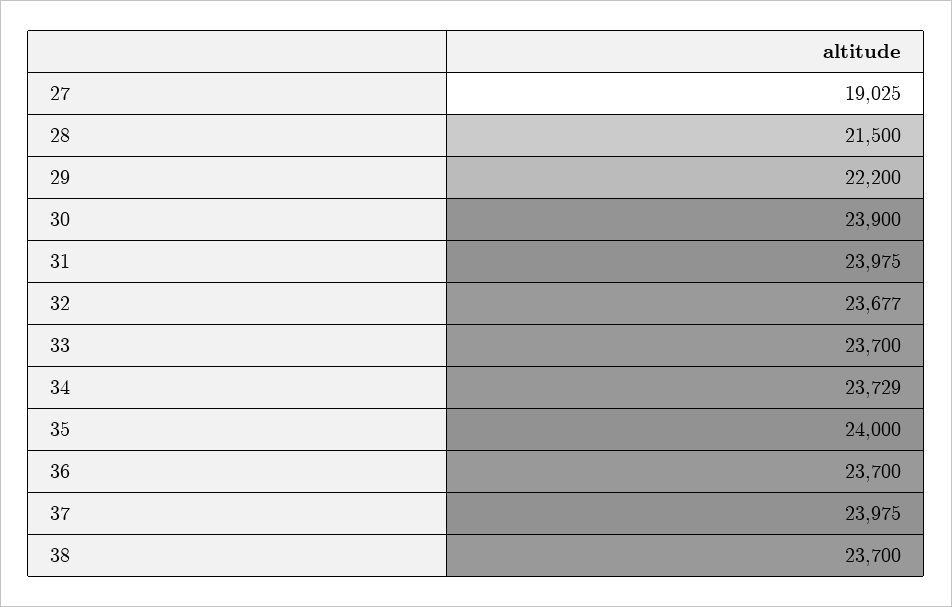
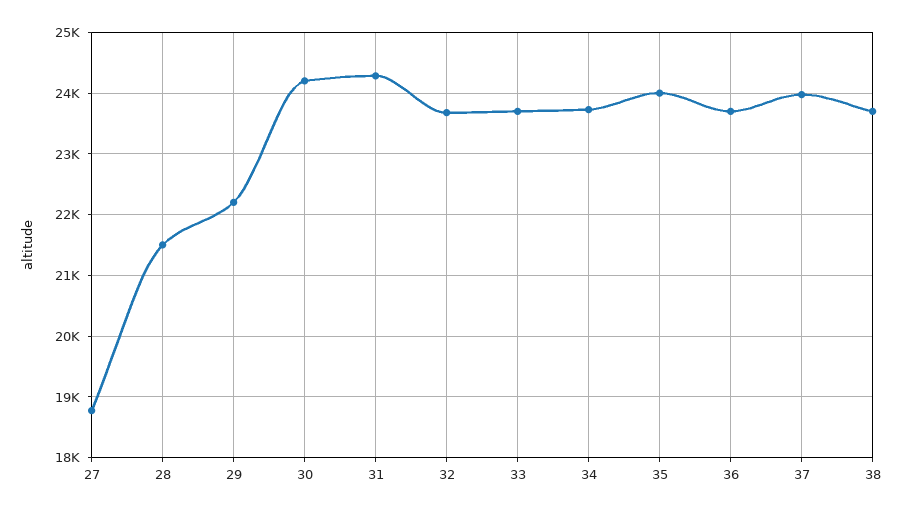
  {
-   "27": 19025,
+   "27": 18800,
    "28": 21500,
    "29": 22200,
-   "30": 23900,
+   "30": 24200,
-   "31": 23975,
+   "31": 24300,
    "32": 23677,
    "33": 23700,
    "34": 23729,
    "35": 24000,
    "36": 23700,
    "37": 23975,
    "38": 23700
  }

